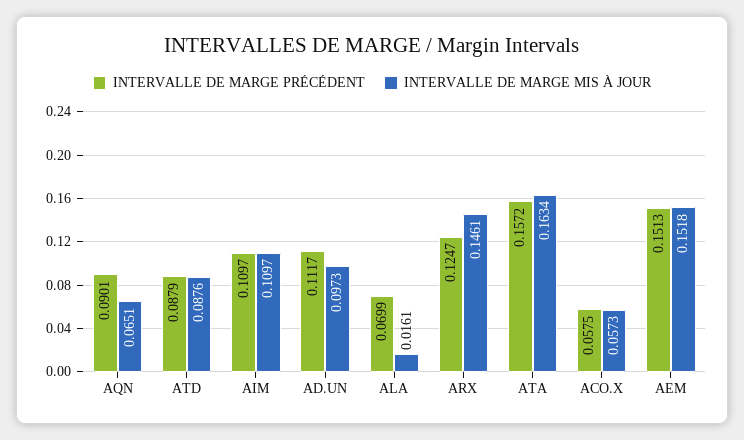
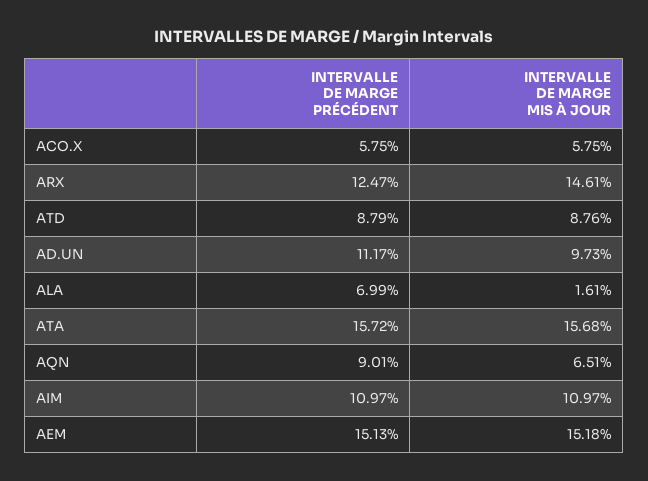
  {
    "INTERVALLE DE MARGE PRÉCÉDENT": {
      "AQN": 0.0901,
      "ATD": 0.0879,
      "AIM": 0.1097,
      "AD.UN": 0.1117,
      "ALA": 0.0699,
      "ARX": 0.1247,
      "ATA": 0.1572,
      "ACO.X": 0.0575,
      "AEM": 0.1513
    },
    "INTERVALLE DE MARGE MIS À JOUR": {
      "AQN": 0.0651,
      "ATD": 0.0876,
      "AIM": 0.1097,
      "AD.UN": 0.0973,
      "ALA": 0.0161,
      "ARX": 0.1461,
-     "ATA": 0.1634,
+     "ATA": 0.1568,
-     "ACO.X": 0.0573,
+     "ACO.X": 0.0575,
      "AEM": 0.1518
    }
  }

